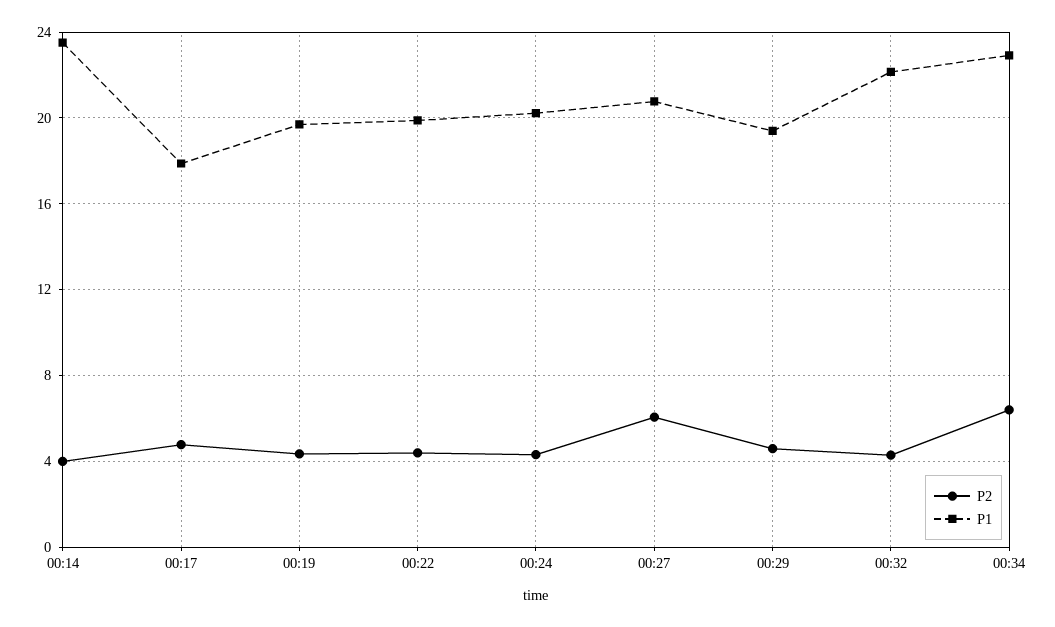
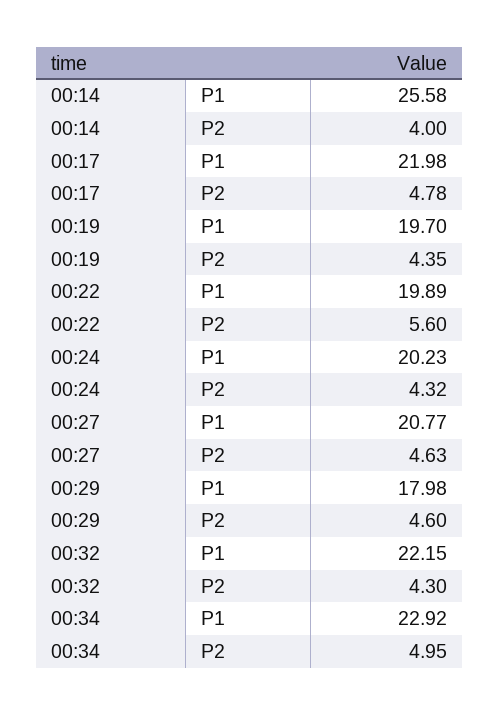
  {
    "P2": {
      "00:14": 4,
      "00:17": 4.78,
      "00:19": 4.35,
-     "00:22": 4.5,
+     "00:22": 5.6,
      "00:24": 4.32,
-     "00:27": 6,
+     "00:27": 4.63,
      "00:29": 4.6,
      "00:32": 4.3,
-     "00:34": 6.5
+     "00:34": 4.95
    },
    "P1": {
-     "00:14": 23.5,
+     "00:14": 25.58,
-     "00:17": 18,
+     "00:17": 21.98,
      "00:19": 19.7,
      "00:22": 19.89,
      "00:24": 20.23,
      "00:27": 20.77,
-     "00:29": 19.5,
+     "00:29": 17.98,
      "00:32": 22.15,
      "00:34": 22.92
    }
  }

